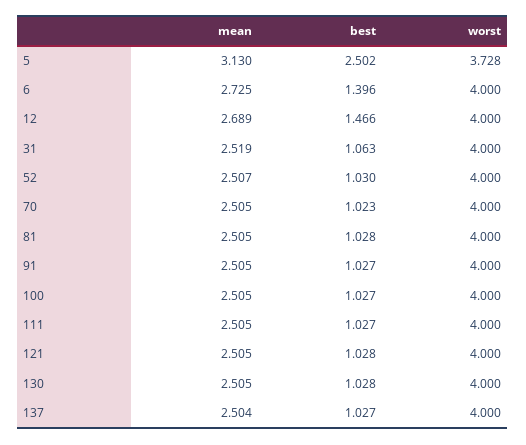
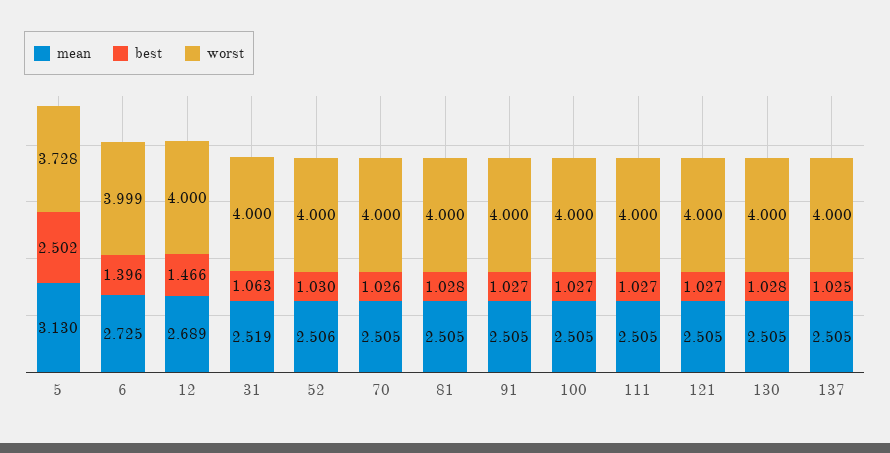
  {
    "mean": {
      "5": 3.13,
      "6": 2.725,
      "12": 2.689,
      "31": 2.519,
-     "52": 2.507,
+     "52": 2.506,
      "70": 2.505,
      "81": 2.505,
      "91": 2.505,
      "100": 2.505,
      "111": 2.505,
      "121": 2.505,
      "130": 2.505,
-     "137": 2.504
+     "137": 2.505
    },
    "best": {
      "5": 2.502,
      "6": 1.396,
      "12": 1.466,
      "31": 1.063,
      "52": 1.03,
-     "70": 1.023,
+     "70": 1.026,
      "81": 1.028,
      "91": 1.027,
      "100": 1.027,
      "111": 1.027,
-     "121": 1.028,
+     "121": 1.027,
      "130": 1.028,
-     "137": 1.027
+     "137": 1.025
    },
    "worst": {
      "5": 3.728,
-     "6": 4,
+     "6": 3.999,
      "12": 4,
      "31": 4,
      "52": 4,
      "70": 4,
      "81": 4,
      "91": 4,
      "100": 4,
      "111": 4,
      "121": 4,
      "130": 4,
      "137": 4
    }
  }

